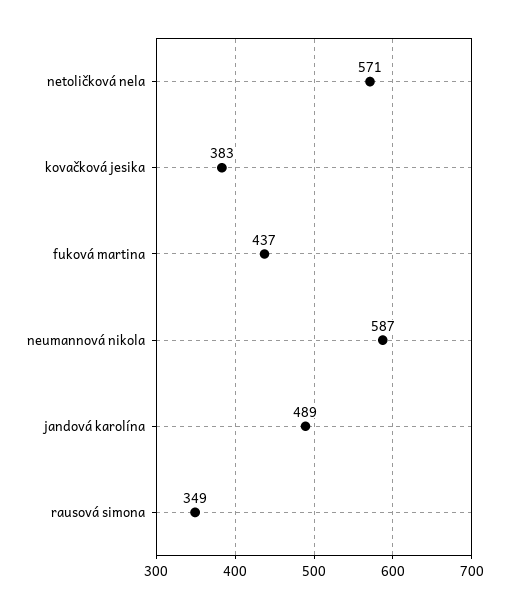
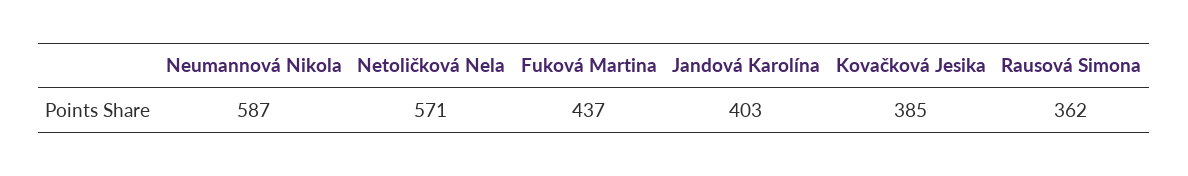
  {
    "netoličková nela": 571,
-   "kovačková jesika": 383,
+   "kovačková jesika": 385,
    "fuková martina": 437,
    "neumannová nikola": 587,
-   "jandová karolína": 489,
+   "jandová karolína": 403,
-   "rausová simona": 349
+   "rausová simona": 362
  }

